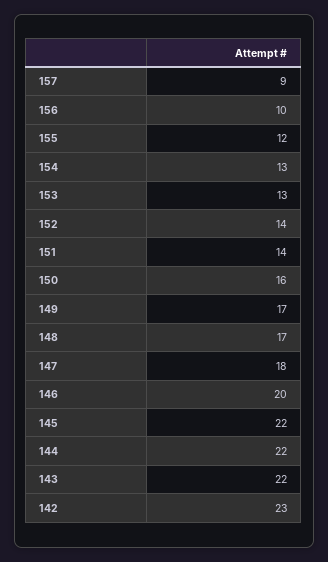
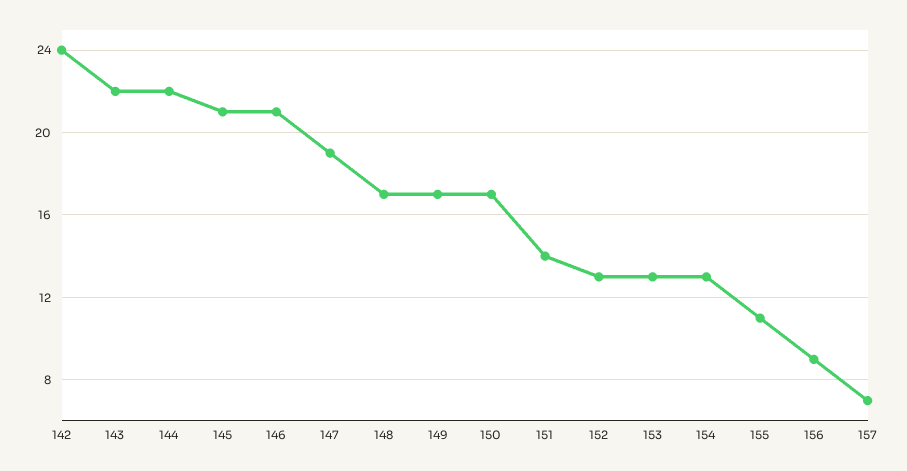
  {
-   "157": 9,
+   "157": 7,
-   "156": 10,
+   "156": 9,
-   "155": 12,
+   "155": 11,
    "154": 13,
    "153": 13,
-   "152": 14,
+   "152": 13,
    "151": 14,
-   "150": 16,
+   "150": 17,
    "149": 17,
    "148": 17,
-   "147": 18,
+   "147": 19,
-   "146": 20,
+   "146": 21,
-   "145": 22,
+   "145": 21,
    "144": 22,
    "143": 22,
-   "142": 23
+   "142": 24
  }

